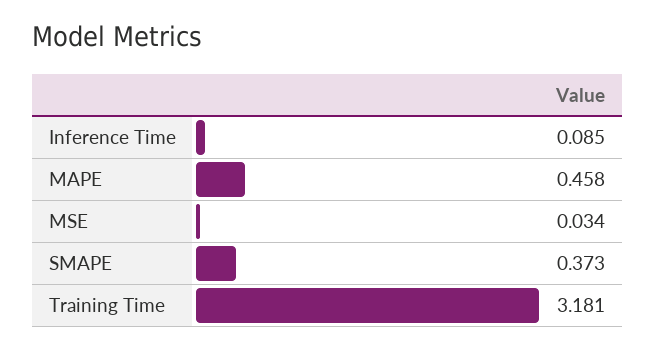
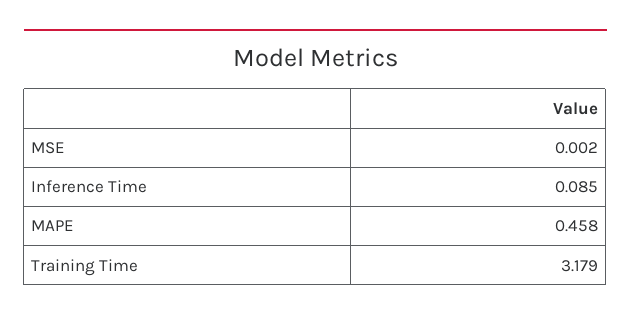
  {
    "Inference Time": 0.085,
    "MAPE": 0.458,
-   "MSE": 0.034,
+   "MSE": 0.002,
-   "SMAPE": 0.373,
-   "Training Time": 3.181
+   "Training Time": 3.179
  }

